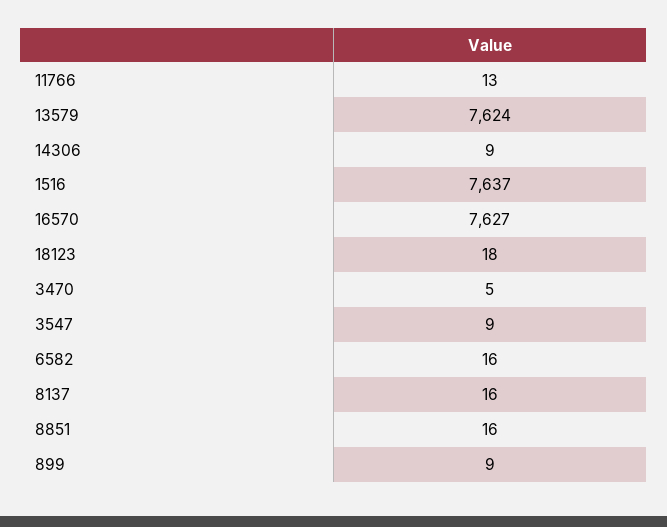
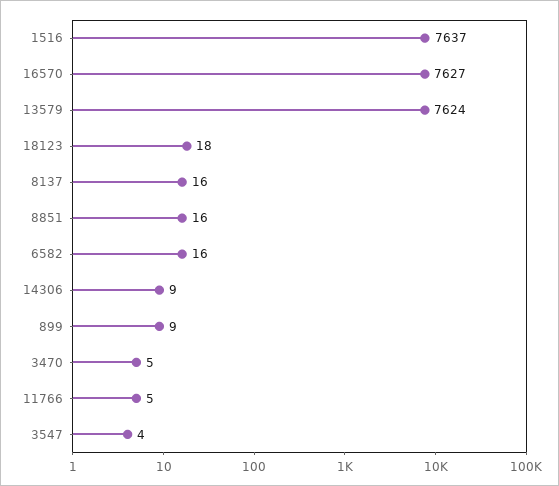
  {
-   "11766": 13,
+   "11766": 5,
    "13579": 7624,
    "14306": 9,
    "1516": 7637,
    "16570": 7627,
    "18123": 18,
    "3470": 5,
-   "3547": 9,
+   "3547": 4,
    "6582": 16,
    "8137": 16,
    "8851": 16,
    "899": 9
  }

